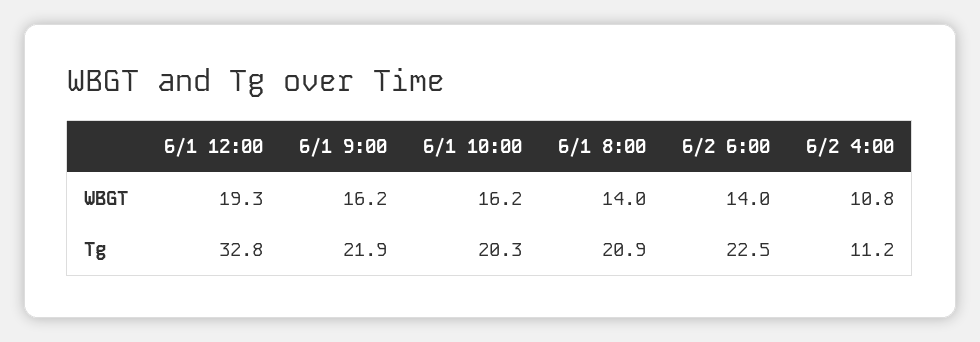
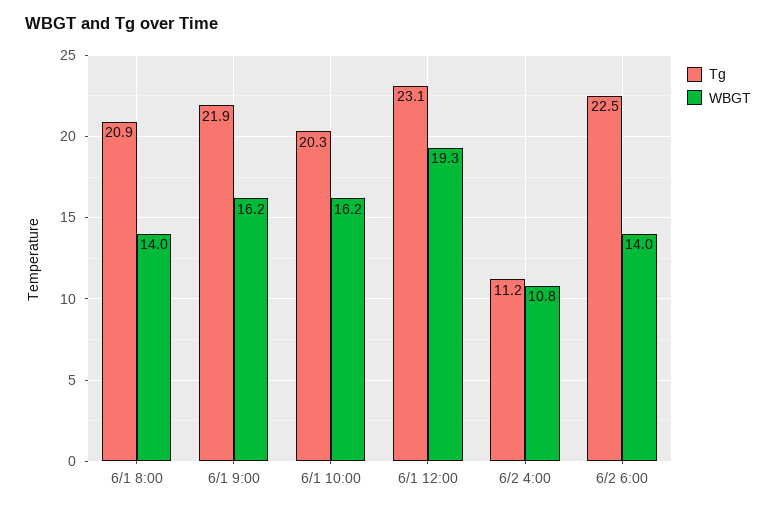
  {
    "WBGT": {
      "6/1 12:00": 19.3,
      "6/1 9:00": 16.2,
      "6/1 10:00": 16.2,
      "6/1 8:00": 14,
      "6/2 6:00": 14,
      "6/2 4:00": 10.8
    },
    "Tg": {
-     "6/1 12:00": 32.8,
+     "6/1 12:00": 23.1,
      "6/1 9:00": 21.9,
      "6/1 10:00": 20.3,
      "6/1 8:00": 20.9,
      "6/2 6:00": 22.5,
      "6/2 4:00": 11.2
    }
  }

